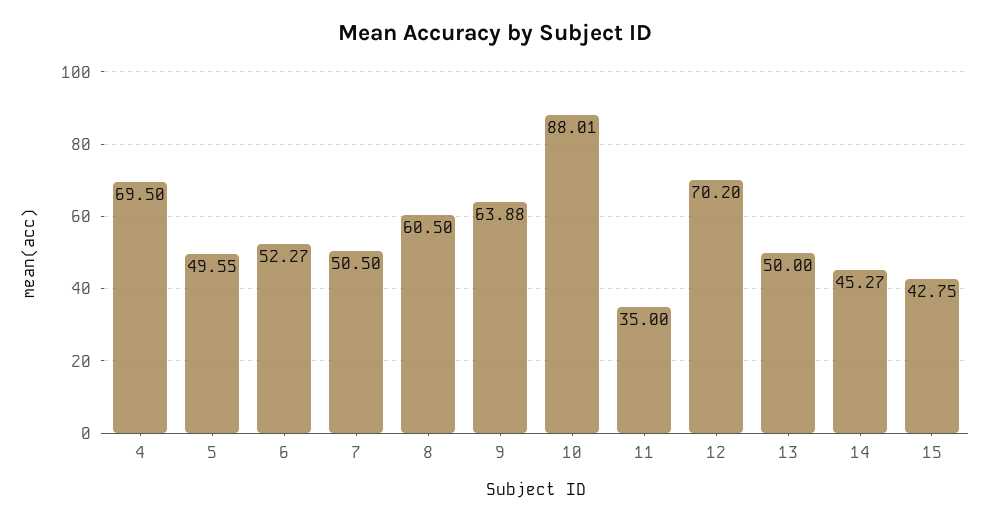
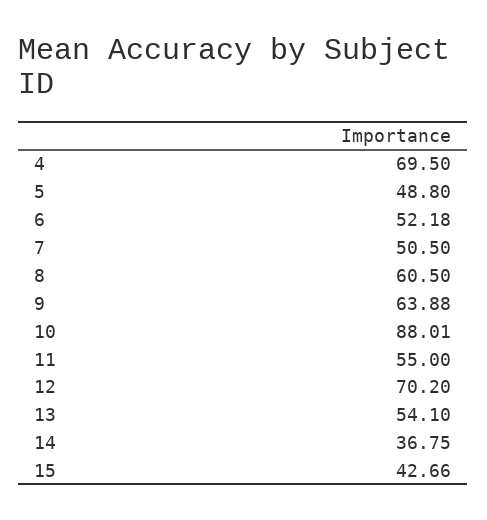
  {
    "4": 69.5,
-   "5": 49.55,
+   "5": 48.8,
-   "6": 52.27,
+   "6": 52.18,
    "7": 50.5,
    "8": 60.5,
    "9": 63.88,
    "10": 88.01,
-   "11": 35,
+   "11": 55,
    "12": 70.2,
-   "13": 50,
+   "13": 54.1,
-   "14": 45.27,
+   "14": 36.75,
-   "15": 42.75
+   "15": 42.66
  }

